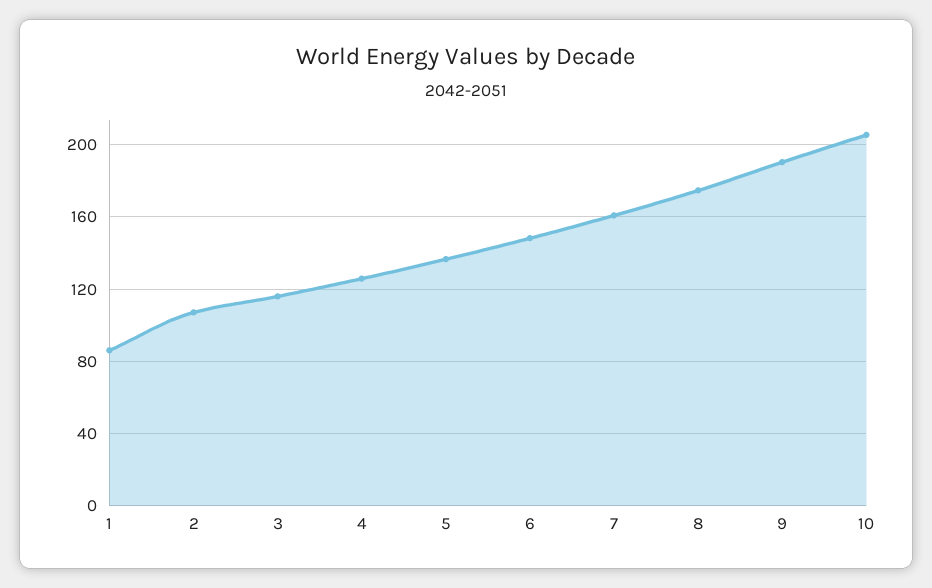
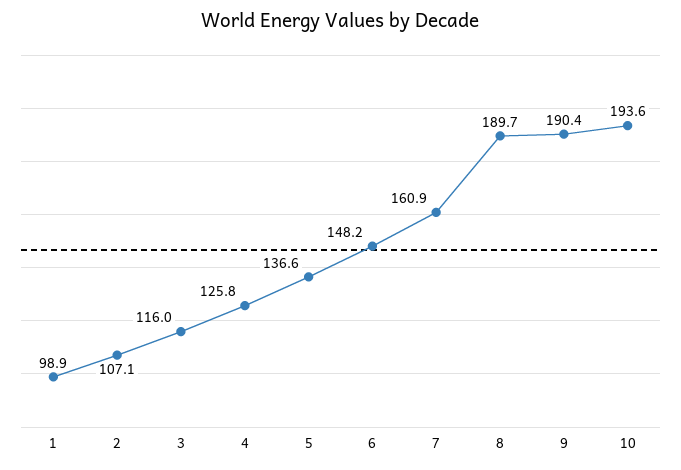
  {
-   "1": 85,
+   "1": 98.9,
    "2": 107.1,
    "3": 116,
    "4": 125.8,
    "5": 136.6,
    "6": 148.2,
    "7": 160.9,
-   "8": 175,
+   "8": 189.7,
    "9": 190.4,
-   "10": 205
+   "10": 193.6
  }

